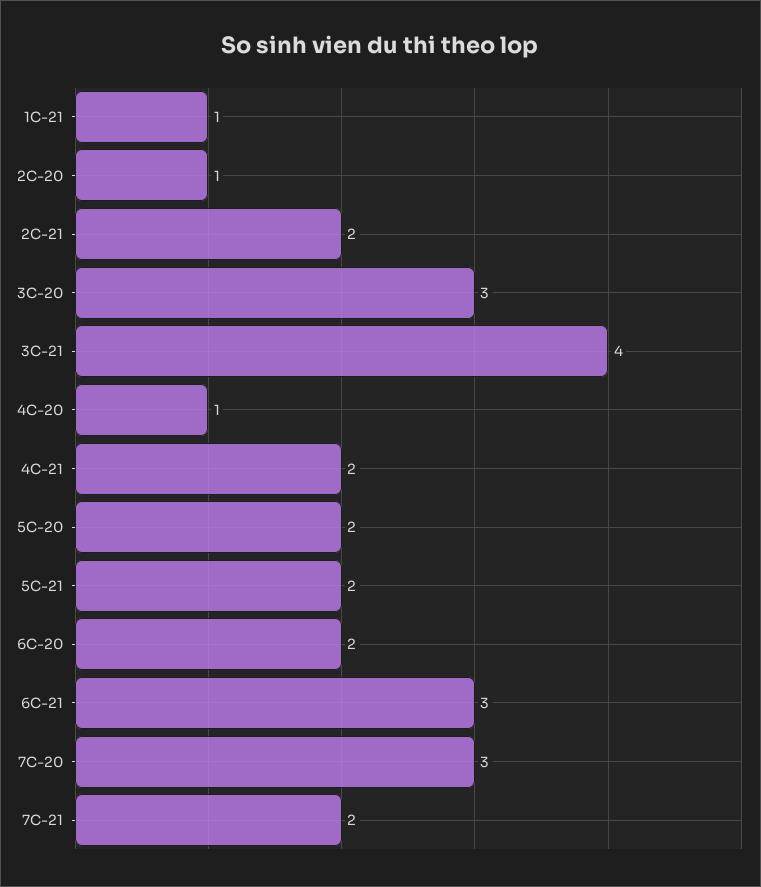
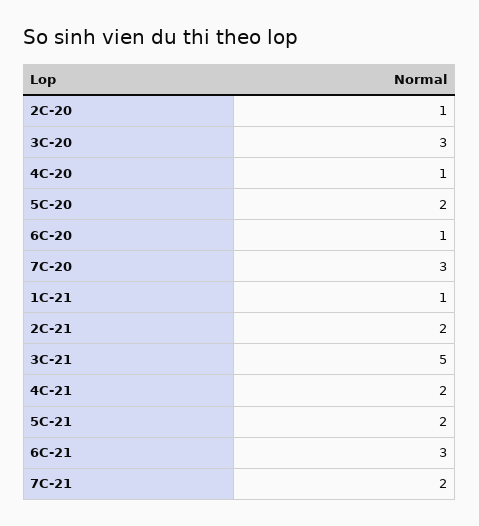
  {
    "1C-21": 1,
    "2C-20": 1,
    "2C-21": 2,
    "3C-20": 3,
-   "3C-21": 4,
+   "3C-21": 5,
    "4C-20": 1,
    "4C-21": 2,
    "5C-20": 2,
    "5C-21": 2,
-   "6C-20": 2,
+   "6C-20": 1,
    "6C-21": 3,
    "7C-20": 3,
    "7C-21": 2
  }

